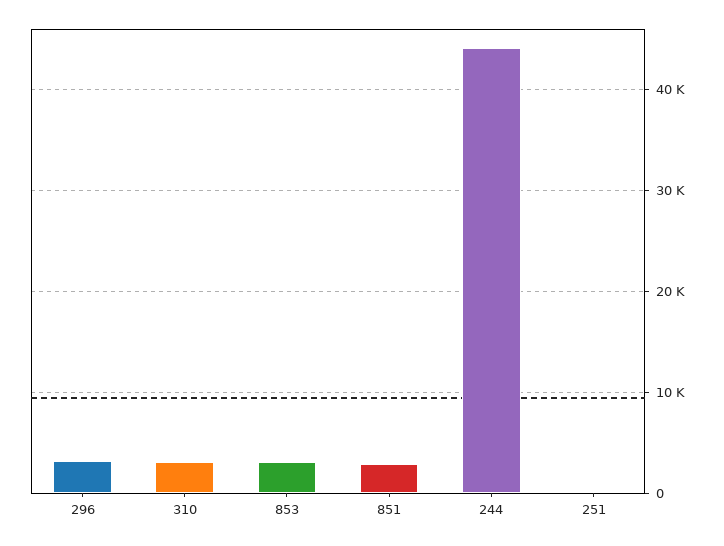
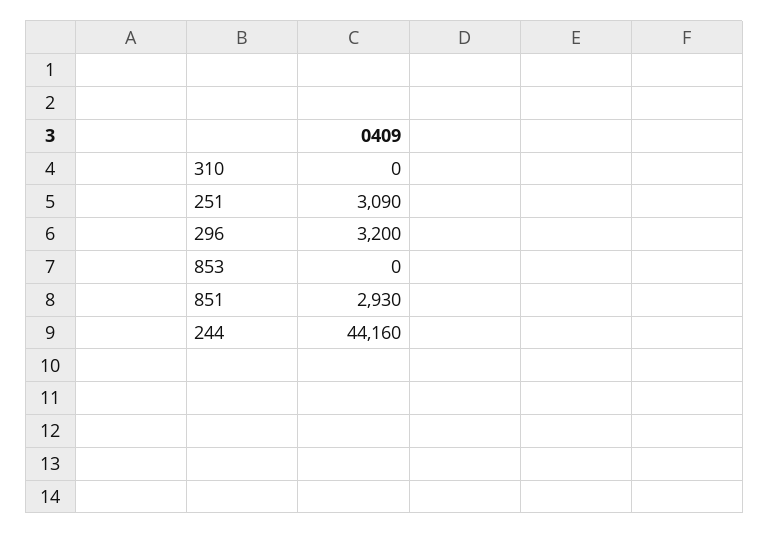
  {
    "296": 3200,
-   "310": 3000,
+   "310": 0,
-   "853": 3000,
+   "853": 0,
    "851": 2930,
    "244": 44160,
-   "251": 0
+   "251": 3090
  }

